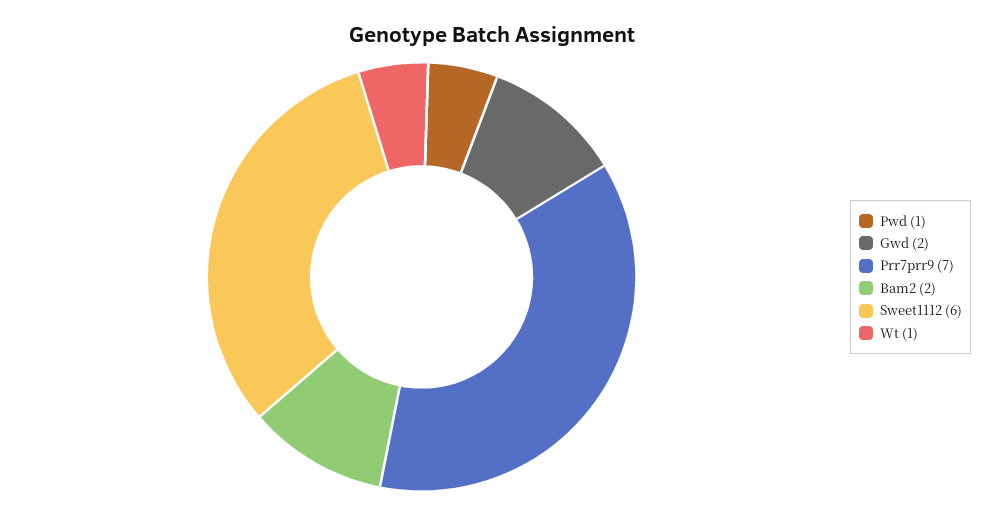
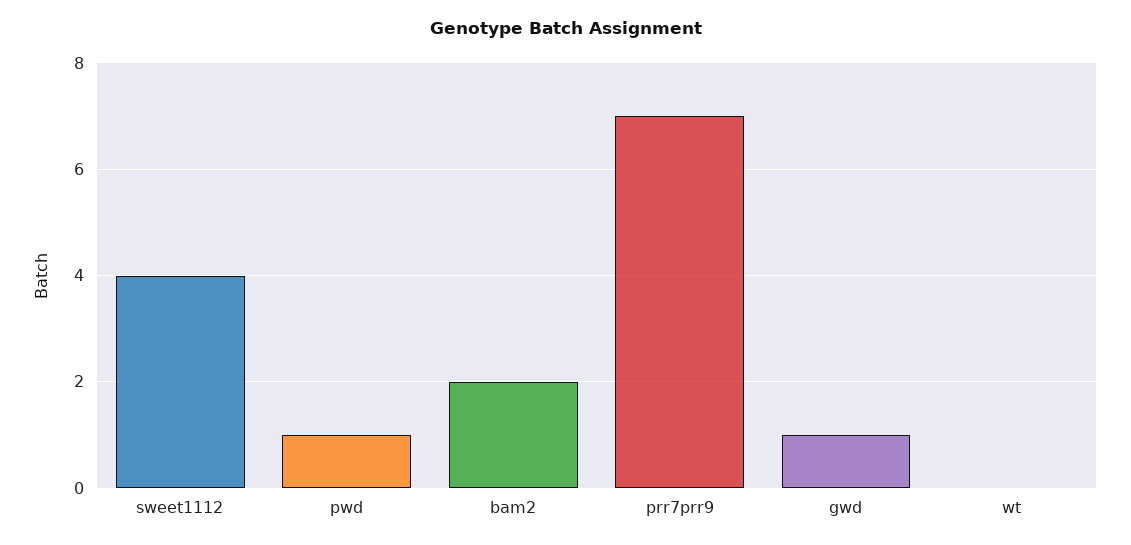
  {
    "Pwd": 1,
-   "Gwd": 2,
+   "Gwd": 1,
    "Prr7prr9": 7,
    "Bam2": 2,
-   "Sweet1112": 6,
+   "Sweet1112": 4,
-   "Wt": 1
+   "Wt": 0
  }

